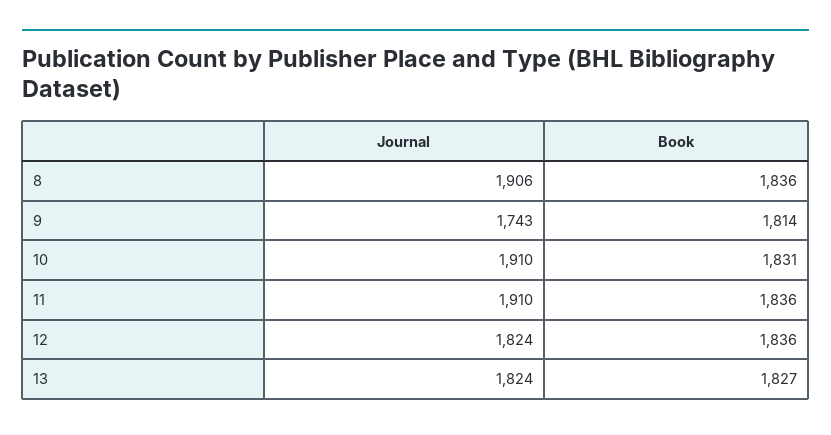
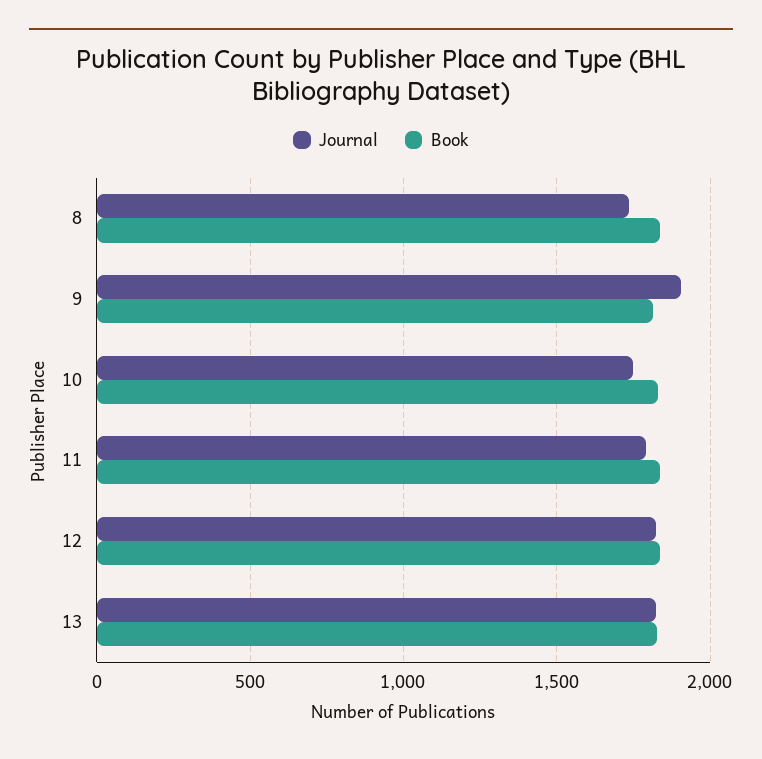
  {
    "Journal": {
-     "8": 1906,
+     "8": 1750,
-     "9": 1743,
+     "9": 1900,
-     "10": 1910,
+     "10": 1750,
-     "11": 1910,
+     "11": 1800,
      "12": 1824,
      "13": 1824
    },
    "Book": {
      "8": 1836,
      "9": 1814,
      "10": 1831,
      "11": 1836,
      "12": 1836,
      "13": 1827
    }
  }

